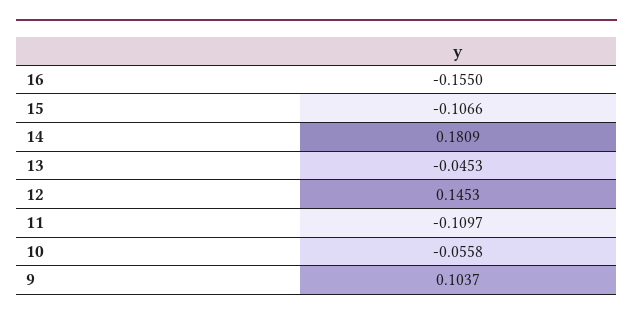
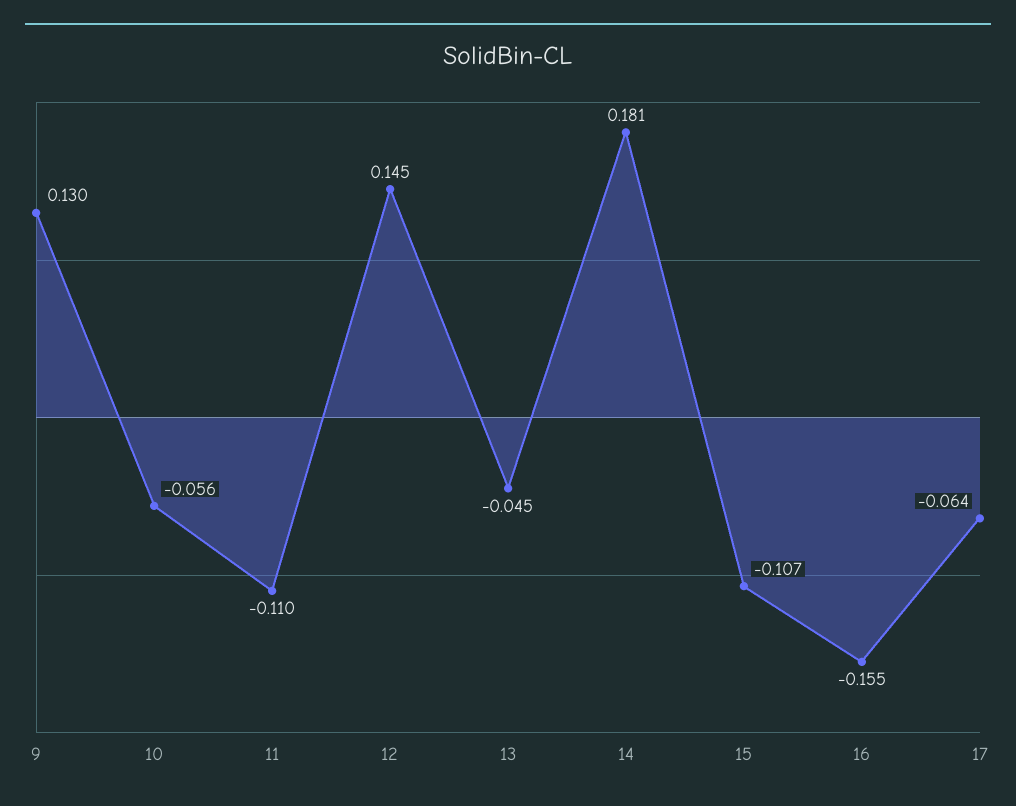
  {
    "16": -0.155,
    "15": -0.1066,
    "14": 0.1809,
    "13": -0.0453,
    "12": 0.1453,
    "11": -0.1097,
    "10": -0.0558,
-   "9": 0.1037
+   "9": 0.13,
+   "17": -0.064
  }

